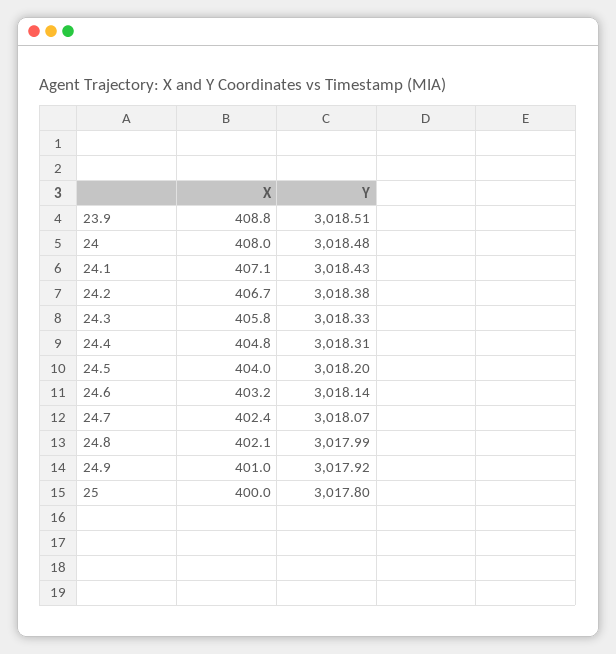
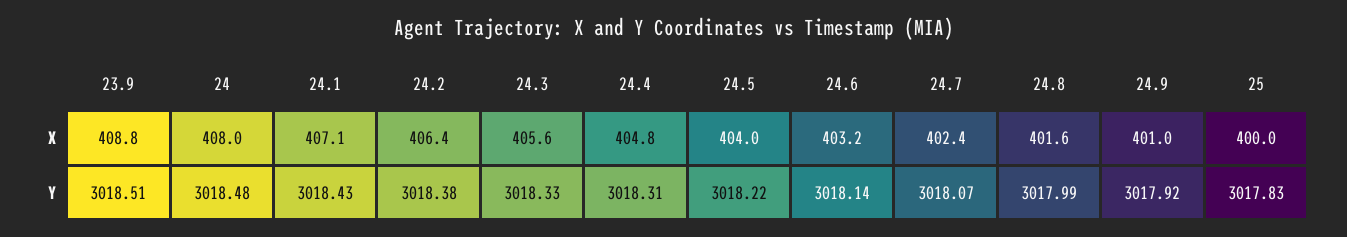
  {
    "X": {
      "23.9": 408.8,
      "24": 408,
      "24.1": 407.1,
-     "24.2": 406.7,
+     "24.2": 406.4,
-     "24.3": 405.8,
+     "24.3": 405.6,
      "24.4": 404.8,
      "24.5": 404,
      "24.6": 403.2,
      "24.7": 402.4,
-     "24.8": 402.1,
+     "24.8": 401.6,
      "24.9": 401,
      "25": 400
    },
    "Y": {
      "23.9": 3018.51,
      "24": 3018.48,
      "24.1": 3018.43,
      "24.2": 3018.38,
      "24.3": 3018.33,
      "24.4": 3018.31,
-     "24.5": 3018.2,
+     "24.5": 3018.22,
      "24.6": 3018.14,
      "24.7": 3018.07,
      "24.8": 3017.99,
      "24.9": 3017.92,
-     "25": 3017.8
+     "25": 3017.83
    }
  }

